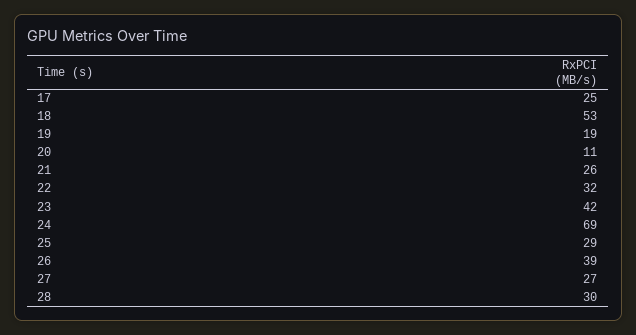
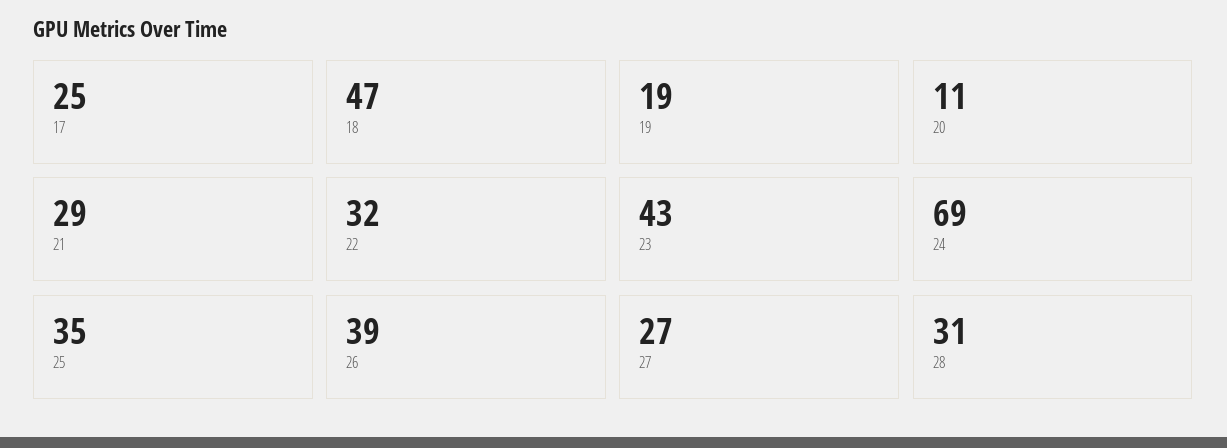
  {
    "17": 25,
-   "18": 53,
+   "18": 47,
    "19": 19,
    "20": 11,
-   "21": 26,
+   "21": 29,
    "22": 32,
-   "23": 42,
+   "23": 43,
    "24": 69,
-   "25": 29,
+   "25": 35,
    "26": 39,
    "27": 27,
-   "28": 30
+   "28": 31
  }

